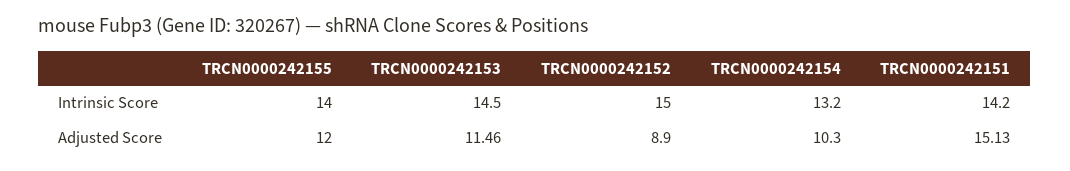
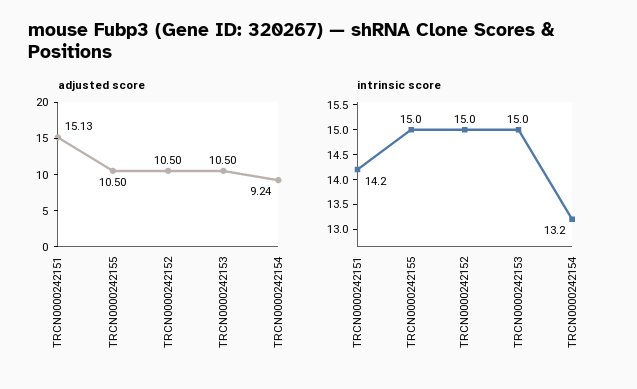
  {
    "Intrinsic Score": {
-     "TRCN0000242155": 14,
+     "TRCN0000242155": 15,
-     "TRCN0000242153": 14.5,
+     "TRCN0000242153": 15,
      "TRCN0000242152": 15,
      "TRCN0000242154": 13.2,
      "TRCN0000242151": 14.2
    },
    "Adjusted Score": {
-     "TRCN0000242155": 12,
+     "TRCN0000242155": 10.5,
-     "TRCN0000242153": 11.46,
+     "TRCN0000242153": 10.5,
-     "TRCN0000242152": 8.9,
+     "TRCN0000242152": 10.5,
-     "TRCN0000242154": 10.3,
+     "TRCN0000242154": 9.24,
      "TRCN0000242151": 15.13
    }
  }

